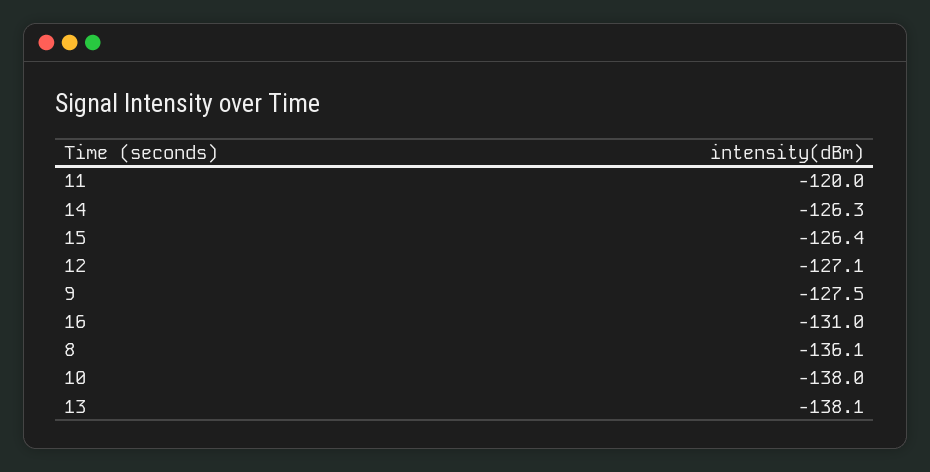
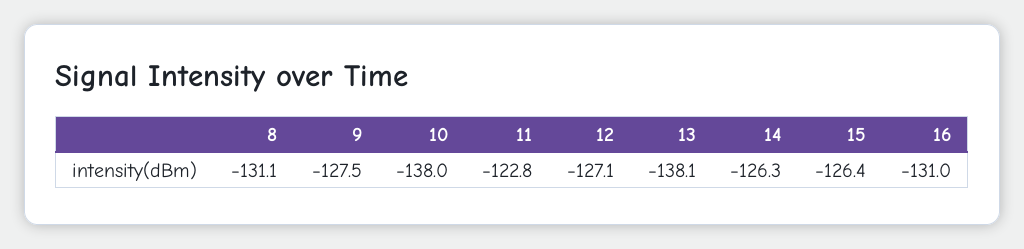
  {
-   "11": -120,
+   "11": -122.8,
    "14": -126.3,
    "15": -126.4,
    "12": -127.1,
    "9": -127.5,
    "16": -131,
-   "8": -136.1,
+   "8": -131.1,
    "10": -138,
    "13": -138.1
  }

